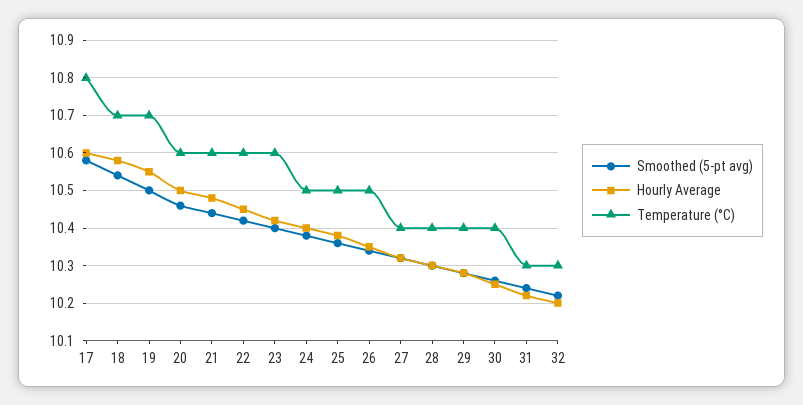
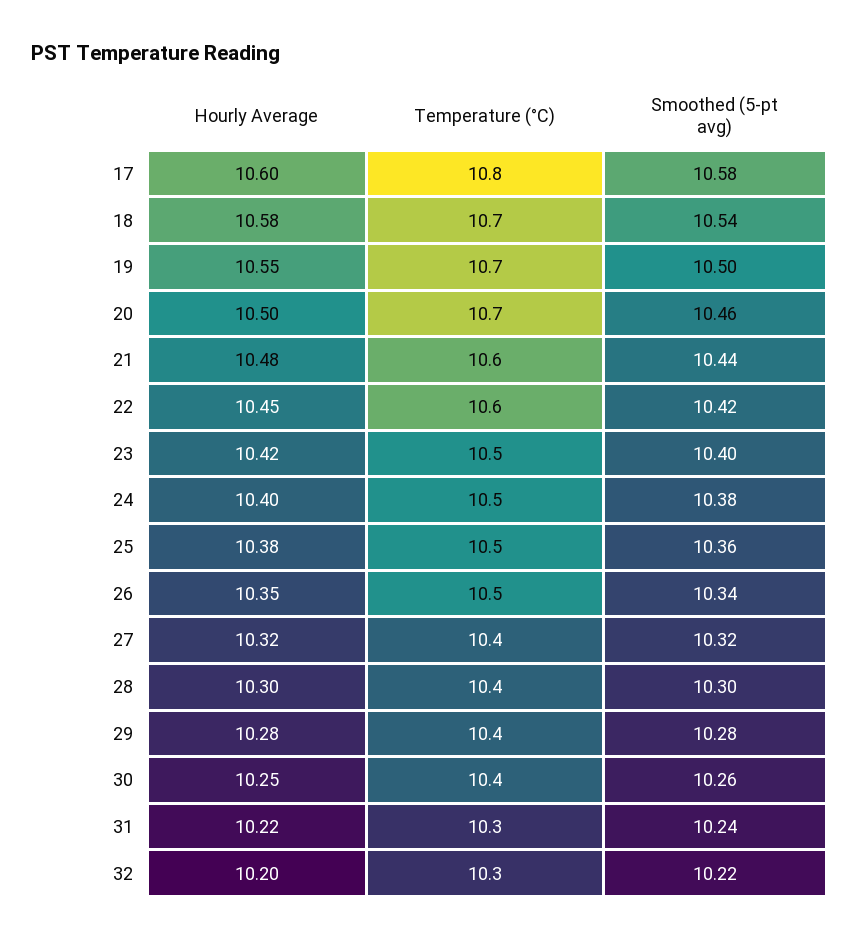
  {
    "Smoothed (5-pt avg)": {
      "17": 10.58,
      "18": 10.54,
      "19": 10.5,
      "20": 10.46,
      "21": 10.44,
      "22": 10.42,
      "23": 10.4,
      "24": 10.38,
      "25": 10.36,
      "26": 10.34,
      "27": 10.32,
      "28": 10.3,
      "29": 10.28,
      "30": 10.26,
      "31": 10.24,
      "32": 10.22
    },
    "Hourly Average": {
      "17": 10.6,
      "18": 10.58,
      "19": 10.55,
      "20": 10.5,
      "21": 10.48,
      "22": 10.45,
      "23": 10.42,
      "24": 10.4,
      "25": 10.38,
      "26": 10.35,
      "27": 10.32,
      "28": 10.3,
      "29": 10.28,
      "30": 10.25,
      "31": 10.22,
      "32": 10.2
    },
    "Temperature (°C)": {
      "17": 10.8,
      "18": 10.7,
      "19": 10.7,
-     "20": 10.6,
+     "20": 10.7,
      "21": 10.6,
      "22": 10.6,
-     "23": 10.6,
+     "23": 10.5,
      "24": 10.5,
      "25": 10.5,
      "26": 10.5,
      "27": 10.4,
      "28": 10.4,
      "29": 10.4,
      "30": 10.4,
      "31": 10.3,
      "32": 10.3
    }
  }

